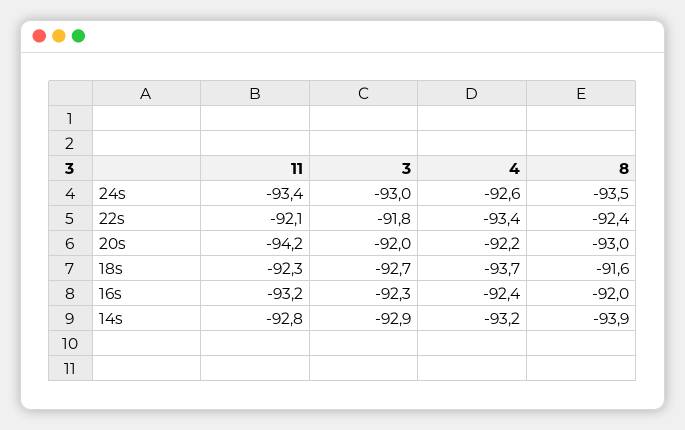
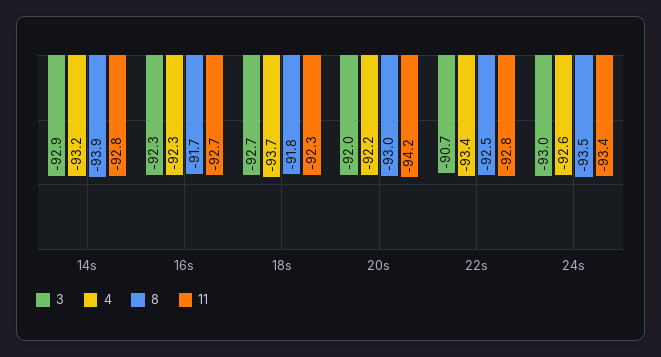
  {
    "11": {
      "24s": -93.4,
-     "22s": -92.1,
+     "22s": -92.8,
      "20s": -94.2,
      "18s": -92.3,
-     "16s": -93.2,
+     "16s": -92.7,
      "14s": -92.8
    },
    "3": {
      "24s": -93,
-     "22s": -91.8,
+     "22s": -90.7,
      "20s": -92,
      "18s": -92.7,
      "16s": -92.3,
      "14s": -92.9
    },
    "4": {
      "24s": -92.6,
      "22s": -93.4,
      "20s": -92.2,
      "18s": -93.7,
-     "16s": -92.4,
+     "16s": -92.3,
      "14s": -93.2
    },
    "8": {
      "24s": -93.5,
-     "22s": -92.4,
+     "22s": -92.5,
      "20s": -93,
-     "18s": -91.6,
+     "18s": -91.8,
-     "16s": -92,
+     "16s": -91.7,
      "14s": -93.9
    }
  }

